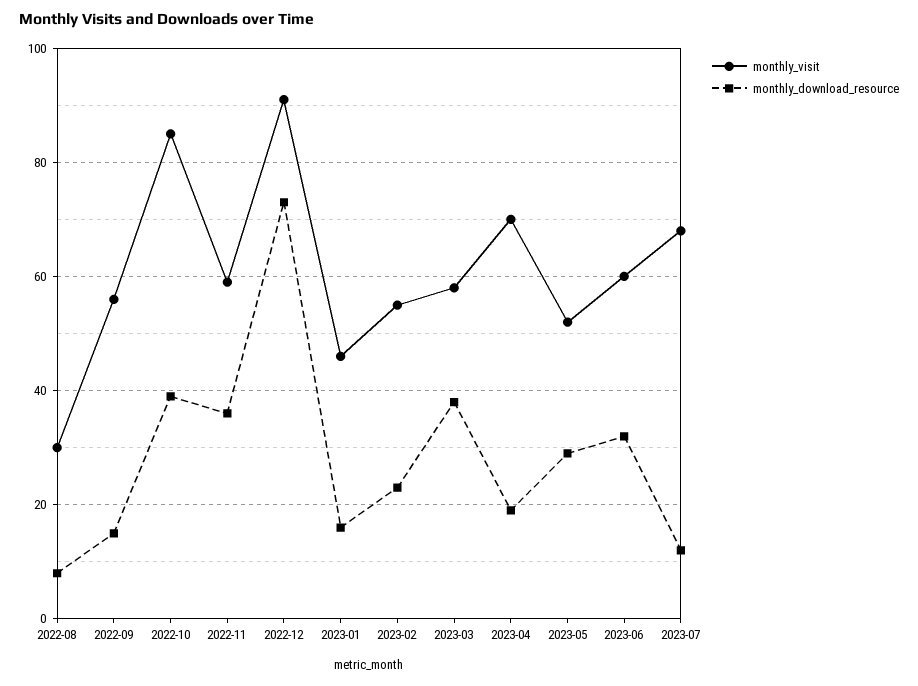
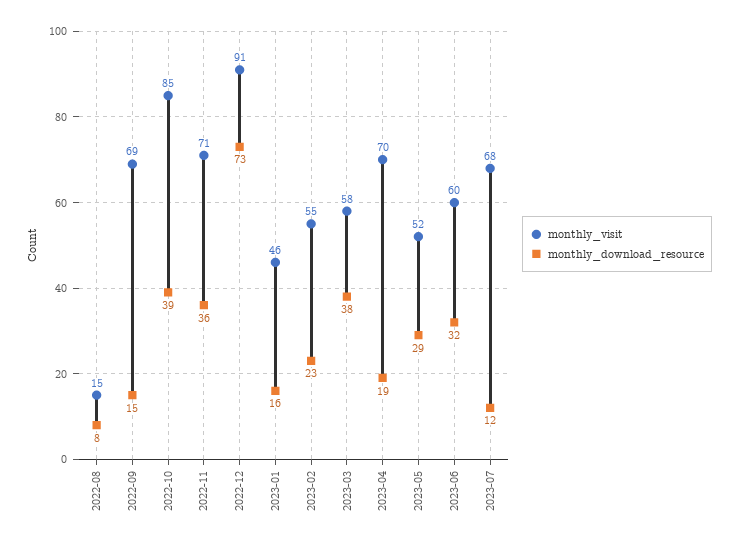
  {
    "monthly_visit": {
-     "2022-08": 30,
+     "2022-08": 15,
-     "2022-09": 55,
+     "2022-09": 69,
      "2022-10": 85,
-     "2022-11": 60,
+     "2022-11": 71,
      "2022-12": 91,
      "2023-01": 46,
      "2023-02": 55,
      "2023-03": 58,
      "2023-04": 70,
      "2023-05": 52,
      "2023-06": 60,
      "2023-07": 68
    },
    "monthly_download_resource": {
      "2022-08": 8,
      "2022-09": 15,
      "2022-10": 39,
      "2022-11": 36,
      "2022-12": 73,
      "2023-01": 16,
      "2023-02": 23,
      "2023-03": 38,
      "2023-04": 19,
      "2023-05": 29,
      "2023-06": 32,
      "2023-07": 12
    }
  }

